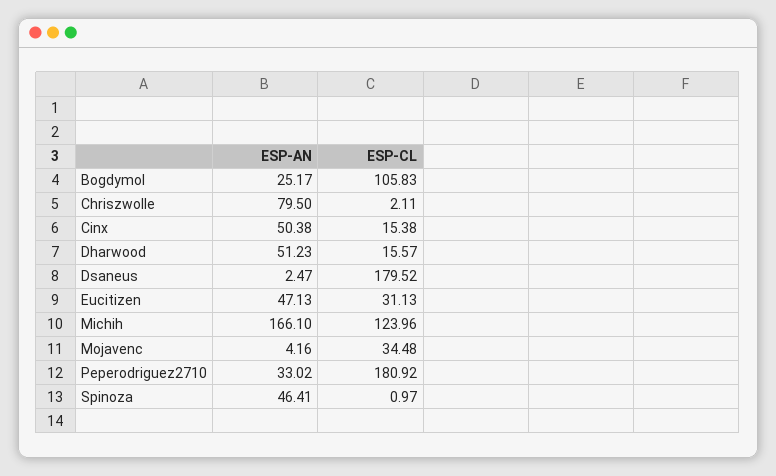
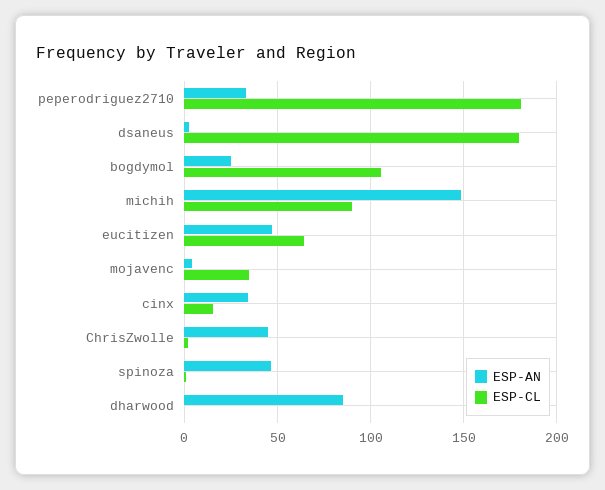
  {
    "ESP-AN": {
      "Bogdymol": 25.17,
-     "Chriszwolle": 79.5,
+     "Chriszwolle": 45,
-     "Cinx": 50.38,
+     "Cinx": 35,
-     "Dharwood": 51.23,
+     "Dharwood": 85,
      "Dsaneus": 2.47,
      "Eucitizen": 47.13,
-     "Michih": 166.1,
+     "Michih": 150,
      "Mojavenc": 4.16,
      "Peperodriguez2710": 33.02,
      "Spinoza": 46.41
    },
    "ESP-CL": {
      "Bogdymol": 105.83,
      "Chriszwolle": 2.11,
      "Cinx": 15.38,
-     "Dharwood": 15.57,
+     "Dharwood": 0,
      "Dsaneus": 179.52,
-     "Eucitizen": 31.13,
+     "Eucitizen": 65,
-     "Michih": 123.96,
+     "Michih": 90,
      "Mojavenc": 34.48,
      "Peperodriguez2710": 180.92,
      "Spinoza": 0.97
    }
  }

